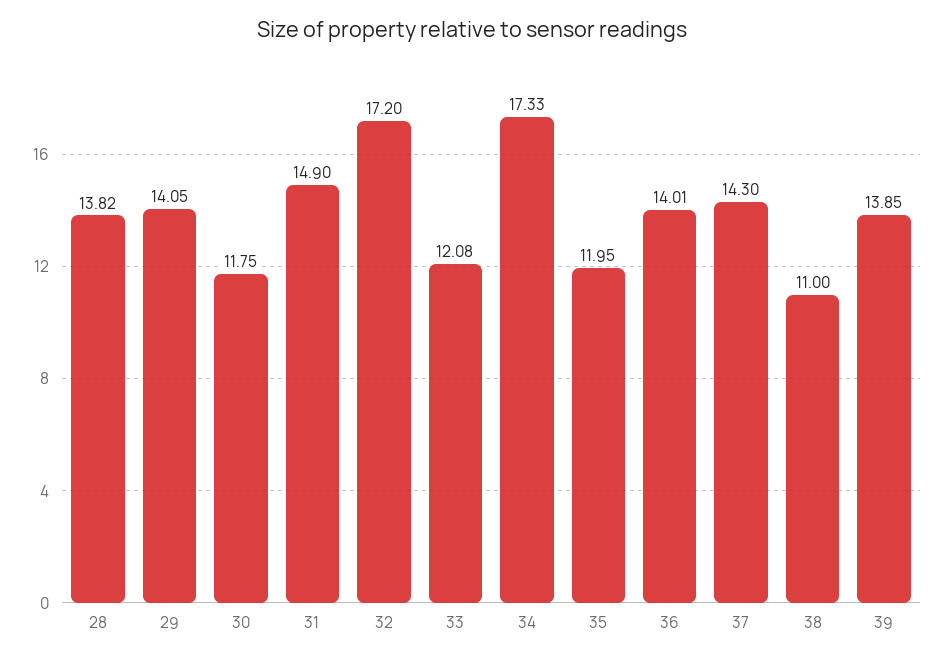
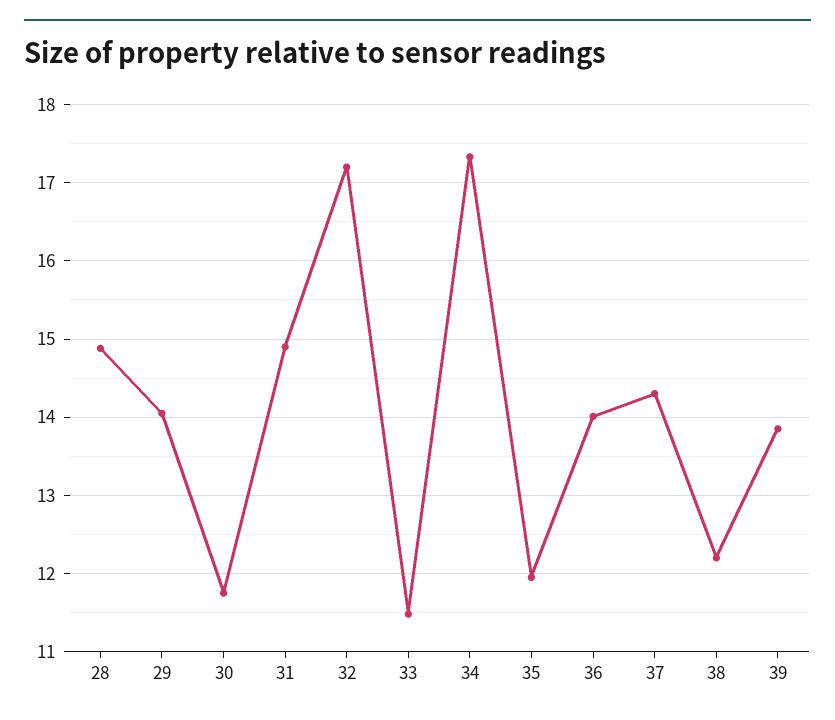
  {
-   "28": 13.82,
+   "28": 14.9,
    "29": 14.05,
    "30": 11.75,
    "31": 14.9,
    "32": 17.2,
-   "33": 12.08,
+   "33": 11.5,
    "34": 17.33,
    "35": 11.95,
    "36": 14.01,
    "37": 14.3,
-   "38": 11,
+   "38": 12.2,
    "39": 13.85
  }

